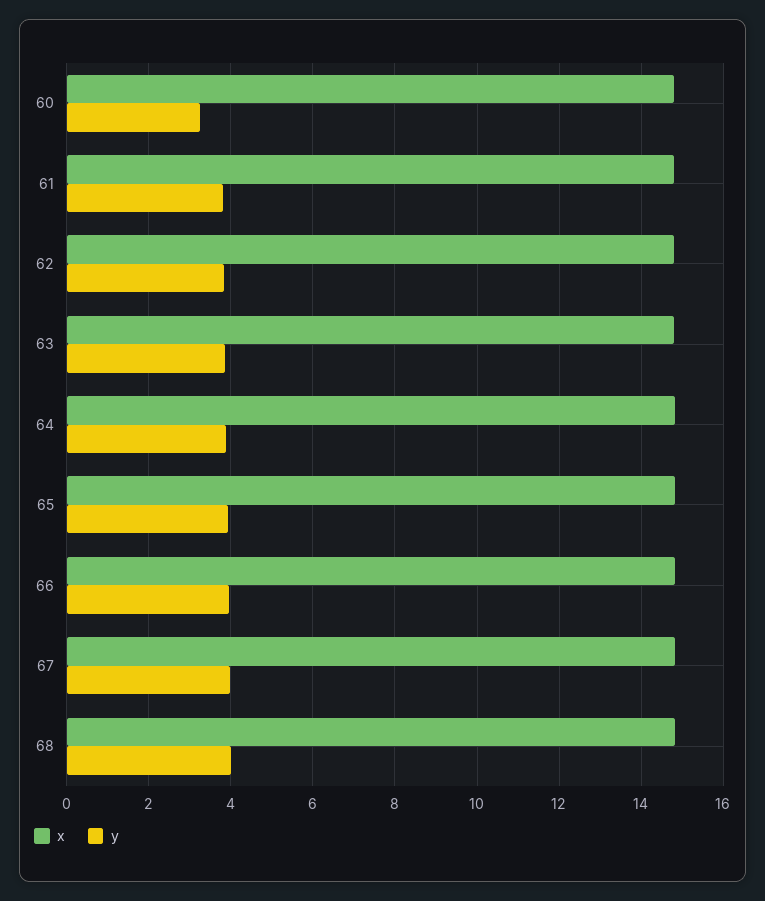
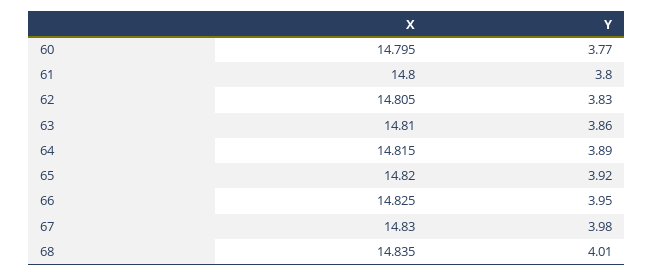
  {
    "x": {
      "60": 14.795,
      "61": 14.8,
      "62": 14.805,
      "63": 14.81,
      "64": 14.815,
      "65": 14.82,
      "66": 14.825,
      "67": 14.83,
      "68": 14.835
    },
    "y": {
-     "60": 3.2,
+     "60": 3.77,
      "61": 3.8,
      "62": 3.83,
      "63": 3.86,
      "64": 3.89,
      "65": 3.92,
      "66": 3.95,
      "67": 3.98,
      "68": 4.01
    }
  }

